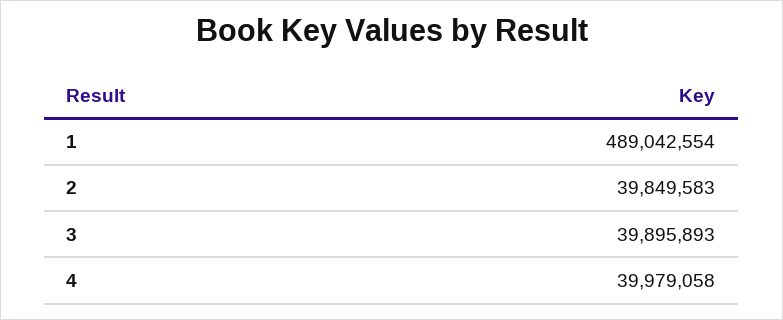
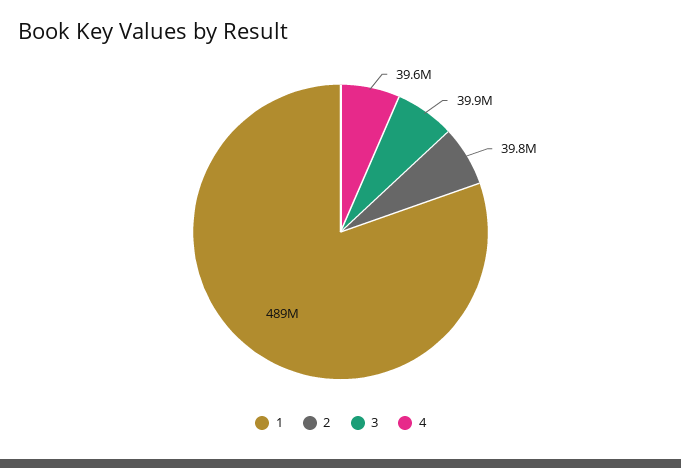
  {
    "1": 489042554,
    "2": 39849583,
    "3": 39895893,
-   "4": 39979058
+   "4": 39600000
  }

